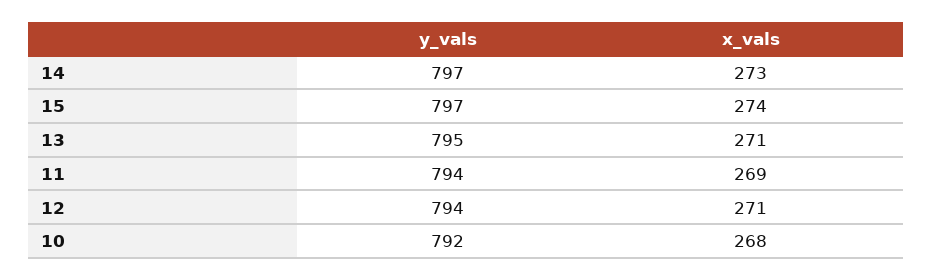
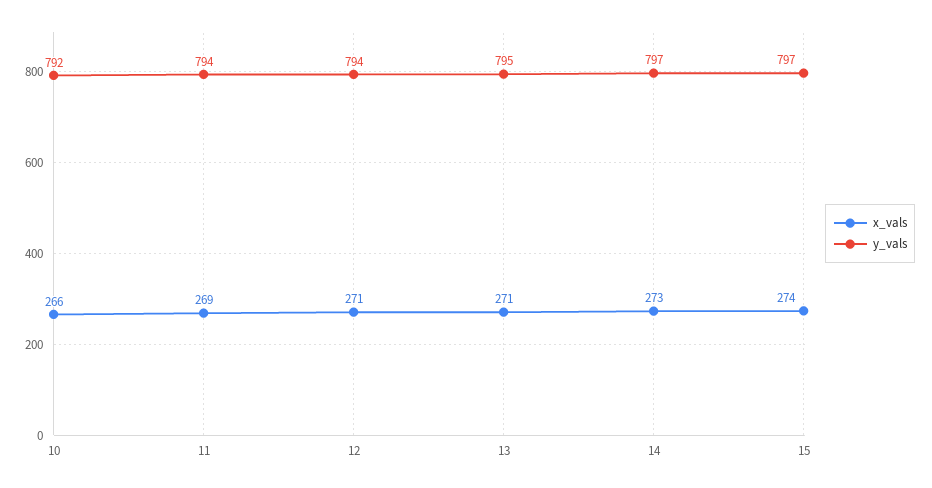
  {
    "y_vals": {
      "14": 797,
      "15": 797,
      "13": 795,
      "11": 794,
      "12": 794,
      "10": 792
    },
    "x_vals": {
      "14": 273,
      "15": 274,
      "13": 271,
      "11": 269,
      "12": 271,
-     "10": 268
+     "10": 266
    }
  }

